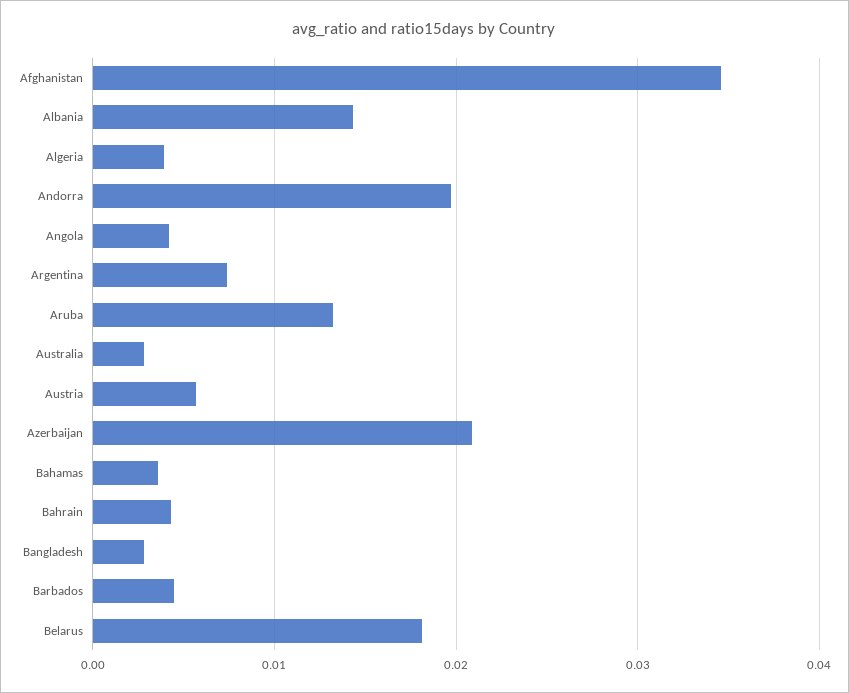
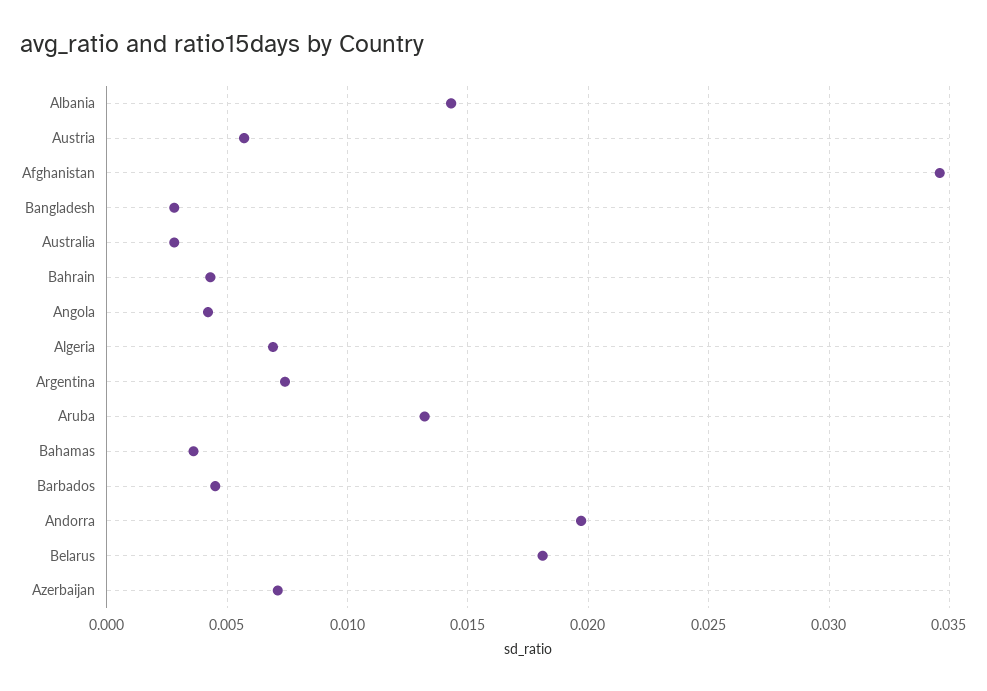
  {
    "Afghanistan": 0.0345,
    "Albania": 0.0145,
-   "Algeria": 0.004,
+   "Algeria": 0.007,
    "Andorra": 0.0195,
    "Angola": 0.004,
    "Argentina": 0.0075,
    "Aruba": 0.013,
    "Australia": 0.003,
    "Austria": 0.0055,
-   "Azerbaijan": 0.021,
+   "Azerbaijan": 0.007,
    "Bahamas": 0.0035,
    "Bahrain": 0.0045,
    "Bangladesh": 0.003,
    "Barbados": 0.0045,
    "Belarus": 0.018
  }

